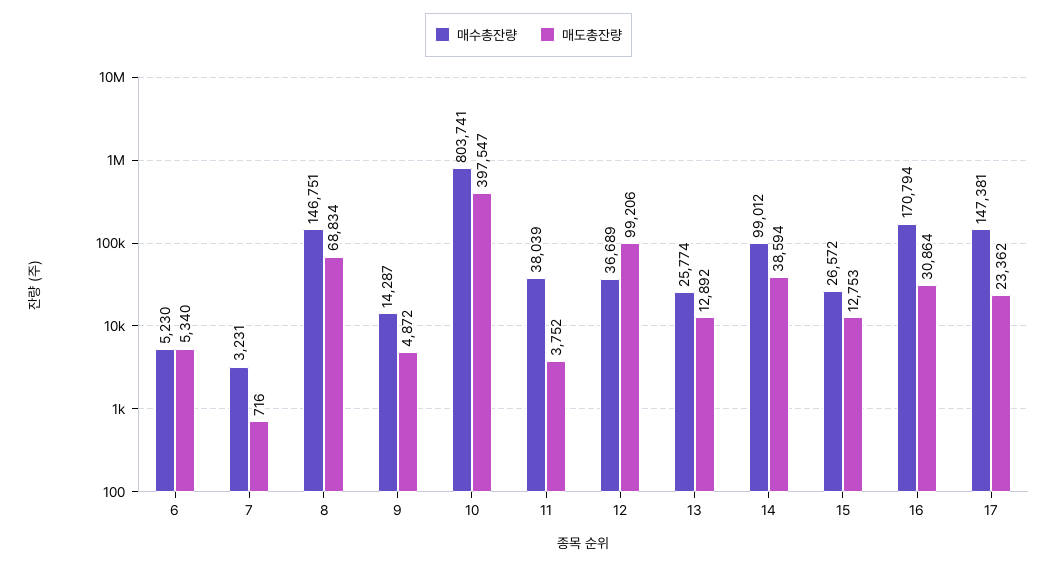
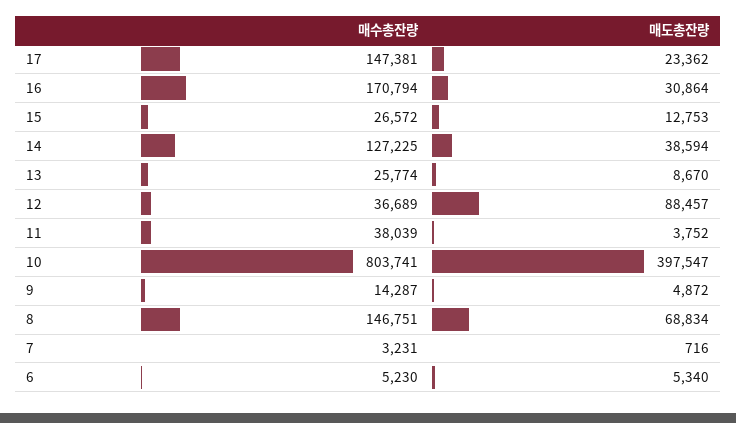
  {
    "매수총잔량": {
      "6": 5230,
      "7": 3231,
      "8": 146751,
      "9": 14287,
      "10": 803741,
      "11": 38039,
      "12": 36689,
      "13": 25774,
-     "14": 99012,
+     "14": 127225,
      "15": 26572,
      "16": 170794,
      "17": 147381
    },
    "매도총잔량": {
      "6": 5340,
      "7": 716,
      "8": 68834,
      "9": 4872,
      "10": 397547,
      "11": 3752,
-     "12": 99206,
+     "12": 88457,
-     "13": 12892,
+     "13": 8670,
      "14": 38594,
      "15": 12753,
      "16": 30864,
      "17": 23362
    }
  }

